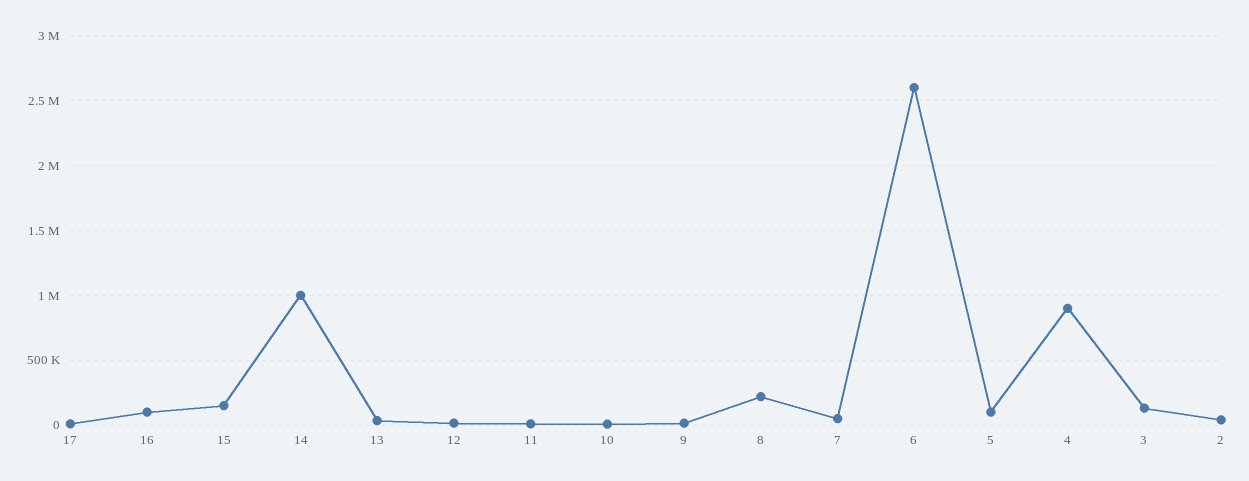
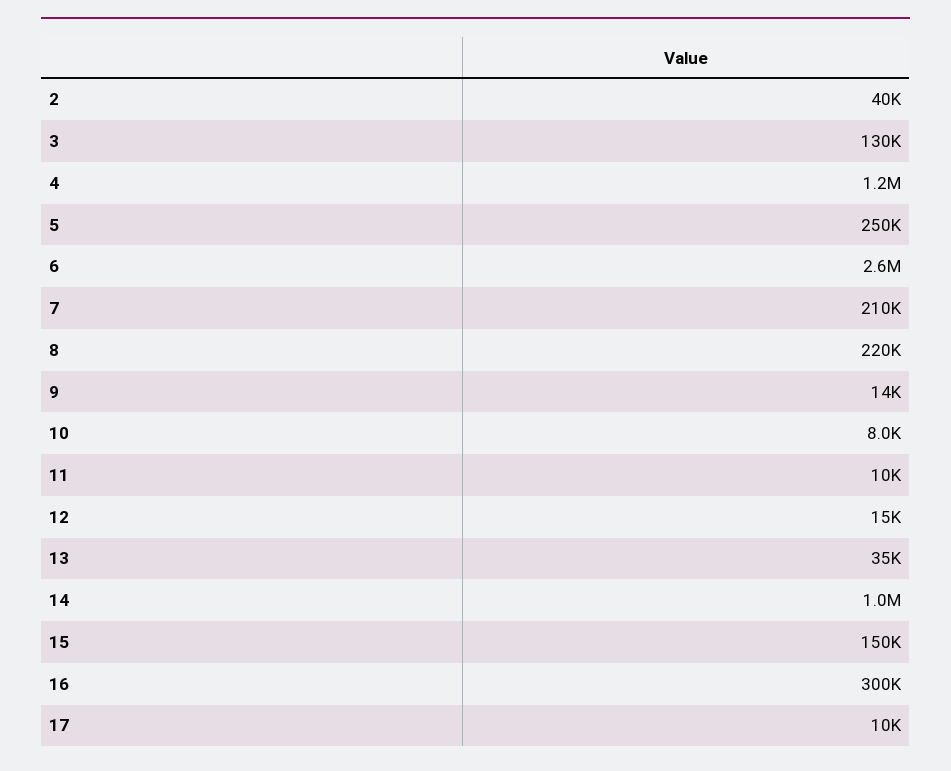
  {
    "17": 10000,
-   "16": 100000,
+   "16": 300000,
    "15": 150000,
    "14": 1000000,
    "13": 35000,
    "12": 15000,
    "11": 10000,
    "10": 8000,
    "9": 14000,
    "8": 220000,
-   "7": 50000,
+   "7": 210000,
    "6": 2600000,
-   "5": 100000,
+   "5": 250000,
-   "4": 900000,
+   "4": 1200000,
    "3": 130000,
    "2": 40000
  }

